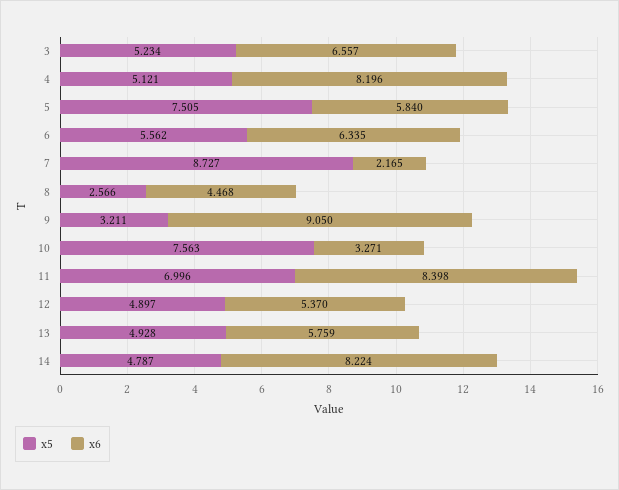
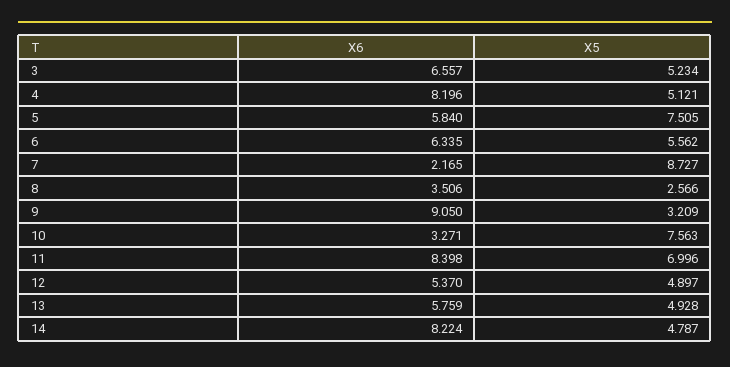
  {
    "x5": {
      "3": 5.234,
      "4": 5.121,
      "5": 7.505,
      "6": 5.562,
      "7": 8.727,
      "8": 2.566,
-     "9": 3.211,
+     "9": 3.209,
      "10": 7.563,
      "11": 6.996,
      "12": 4.897,
      "13": 4.928,
      "14": 4.787
    },
    "x6": {
      "3": 6.557,
      "4": 8.196,
      "5": 5.84,
      "6": 6.335,
      "7": 2.165,
-     "8": 4.468,
+     "8": 3.506,
      "9": 9.05,
      "10": 3.271,
      "11": 8.398,
      "12": 5.37,
      "13": 5.759,
      "14": 8.224
    }
  }

